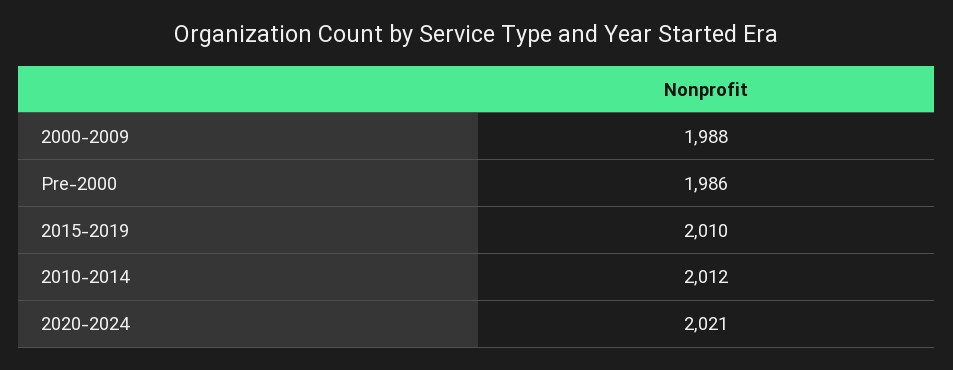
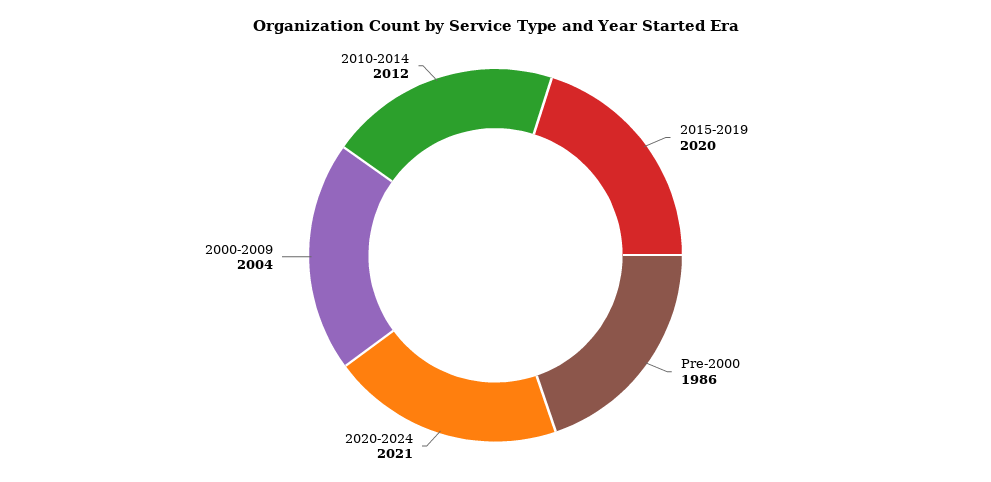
  {
-   "2000-2009": 1988,
+   "2000-2009": 2004,
    "Pre-2000": 1986,
-   "2015-2019": 2010,
+   "2015-2019": 2020,
    "2010-2014": 2012,
    "2020-2024": 2021
  }

